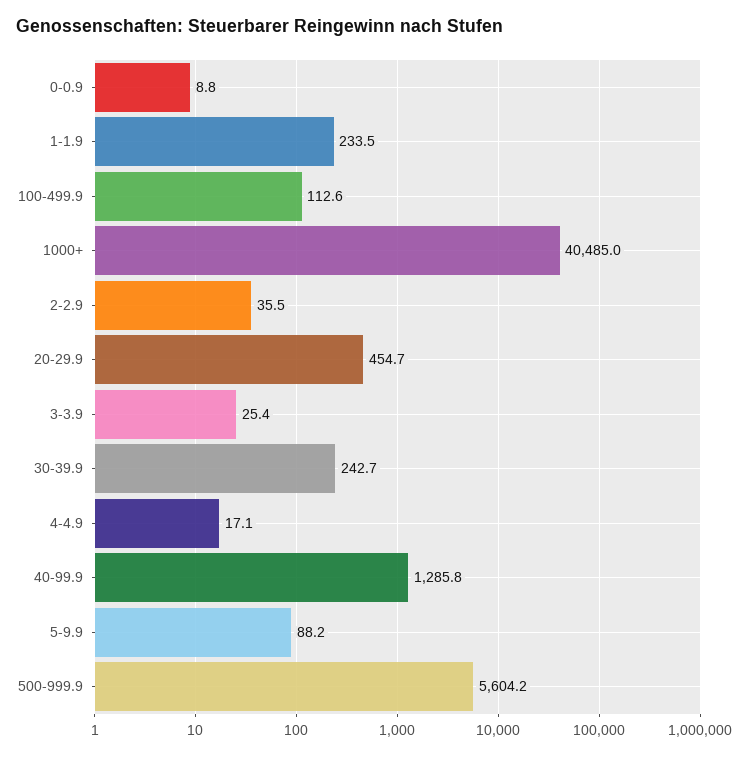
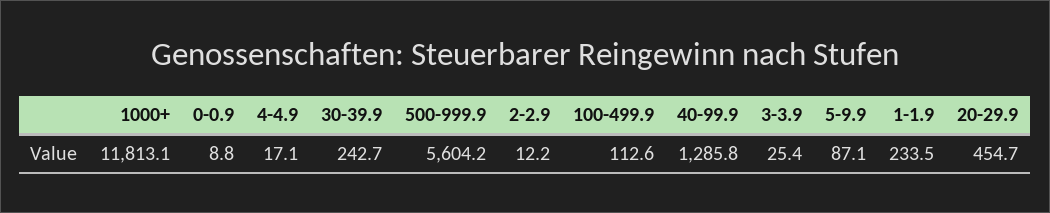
  {
    "0-0.9": 8.8,
    "1-1.9": 233.5,
    "100-499.9": 112.6,
-   "1000+": 40485,
+   "1000+": 11813.1,
-   "2-2.9": 35.5,
+   "2-2.9": 12.2,
    "20-29.9": 454.7,
    "3-3.9": 25.4,
    "30-39.9": 242.7,
    "4-4.9": 17.1,
    "40-99.9": 1285.8,
-   "5-9.9": 88.2,
+   "5-9.9": 87.1,
    "500-999.9": 5604.2
  }

